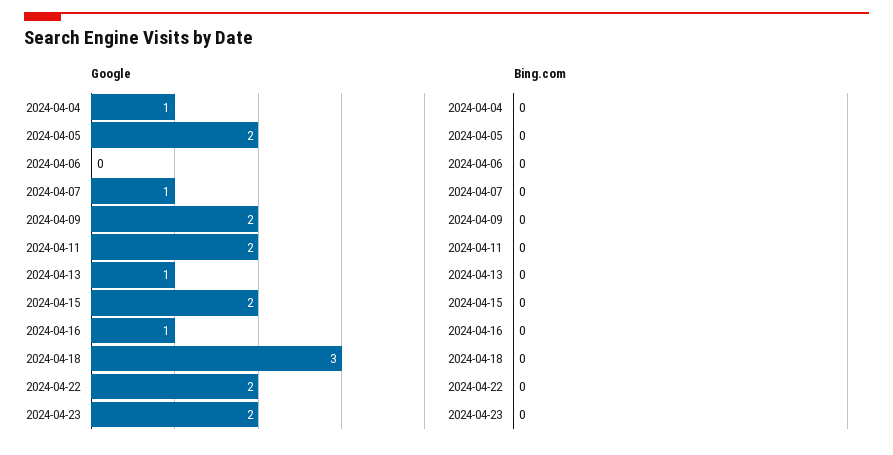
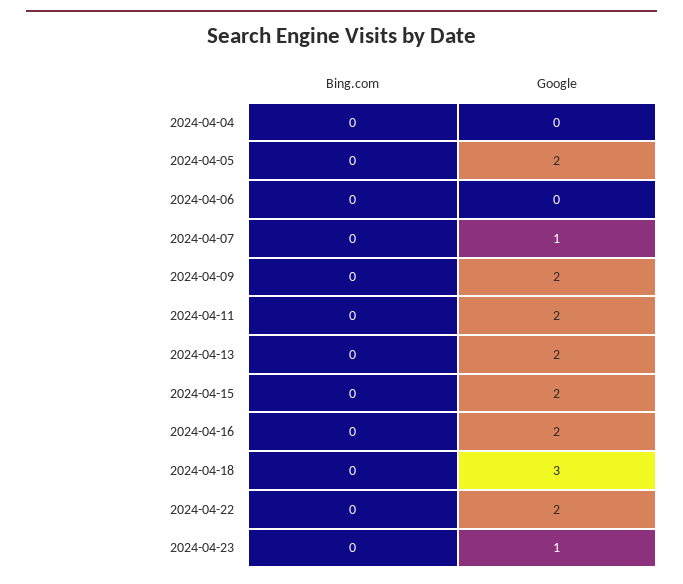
  {
    "Google": {
-     "2024-04-04": 1,
+     "2024-04-04": 0,
      "2024-04-05": 2,
      "2024-04-06": 0,
      "2024-04-07": 1,
      "2024-04-09": 2,
      "2024-04-11": 2,
-     "2024-04-13": 1,
+     "2024-04-13": 2,
      "2024-04-15": 2,
-     "2024-04-16": 1,
+     "2024-04-16": 2,
      "2024-04-18": 3,
      "2024-04-22": 2,
-     "2024-04-23": 2
+     "2024-04-23": 1
    },
    "Bing.com": {
      "2024-04-04": 0,
      "2024-04-05": 0,
      "2024-04-06": 0,
      "2024-04-07": 0,
      "2024-04-09": 0,
      "2024-04-11": 0,
      "2024-04-13": 0,
      "2024-04-15": 0,
      "2024-04-16": 0,
      "2024-04-18": 0,
      "2024-04-22": 0,
      "2024-04-23": 0
    }
  }

